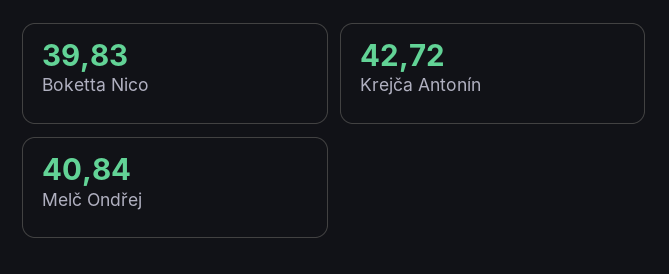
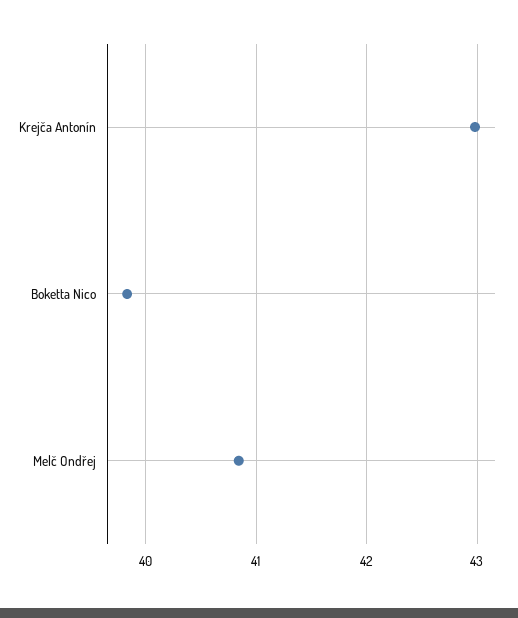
  {
    "Boketta Nico": 39.83,
-   "Krejča Antonín": 42.72,
+   "Krejča Antonín": 43,
    "Melč Ondřej": 40.84
  }

